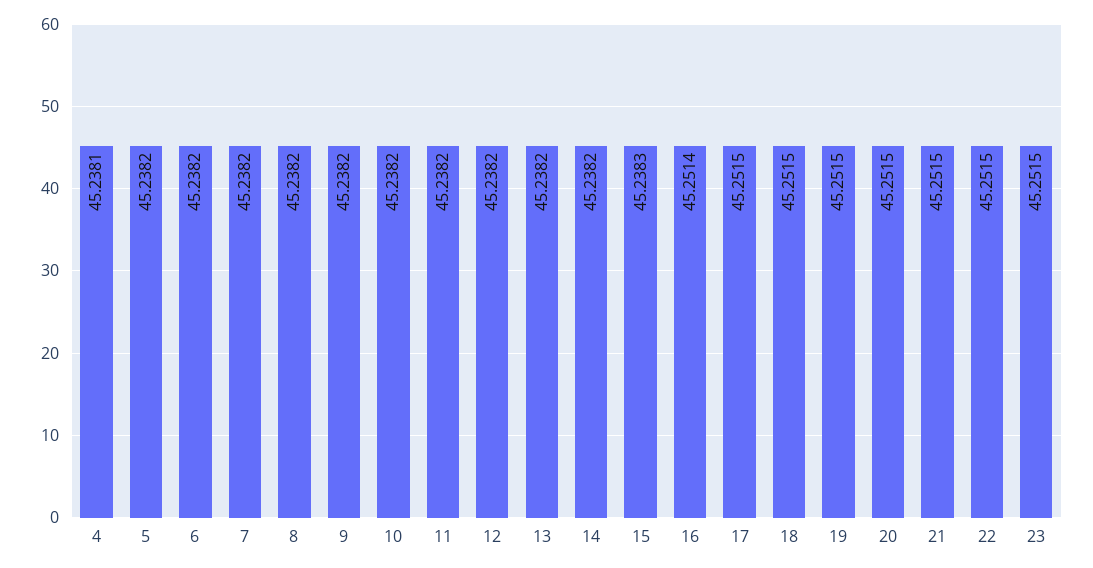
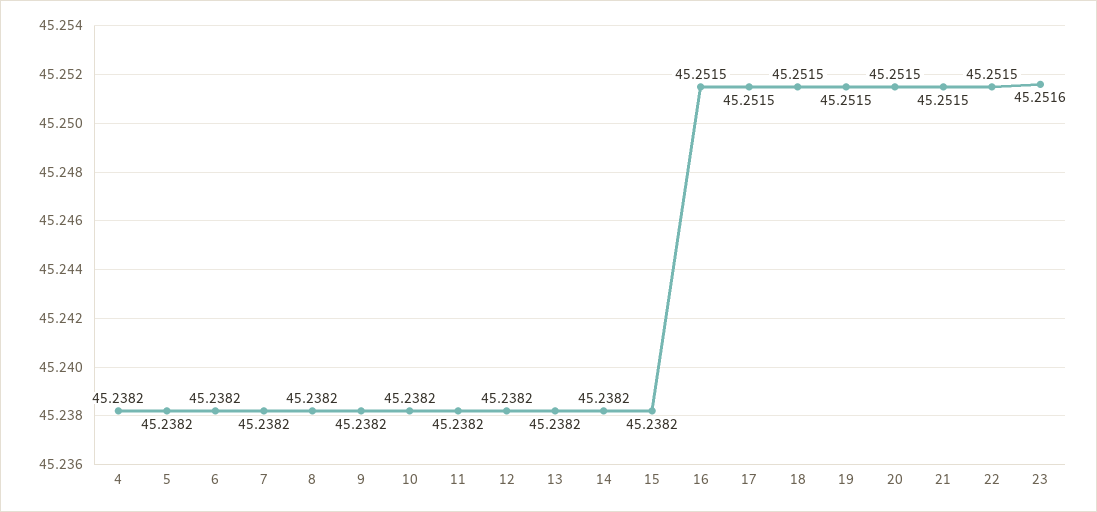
  {
-   "4": 45.2381,
+   "4": 45.2382,
    "5": 45.2382,
    "6": 45.2382,
    "7": 45.2382,
    "8": 45.2382,
    "9": 45.2382,
    "10": 45.2382,
    "11": 45.2382,
    "12": 45.2382,
    "13": 45.2382,
    "14": 45.2382,
-   "15": 45.2383,
+   "15": 45.2382,
-   "16": 45.2514,
+   "16": 45.2515,
    "17": 45.2515,
    "18": 45.2515,
    "19": 45.2515,
    "20": 45.2515,
    "21": 45.2515,
    "22": 45.2515,
-   "23": 45.2515
+   "23": 45.2516
  }

